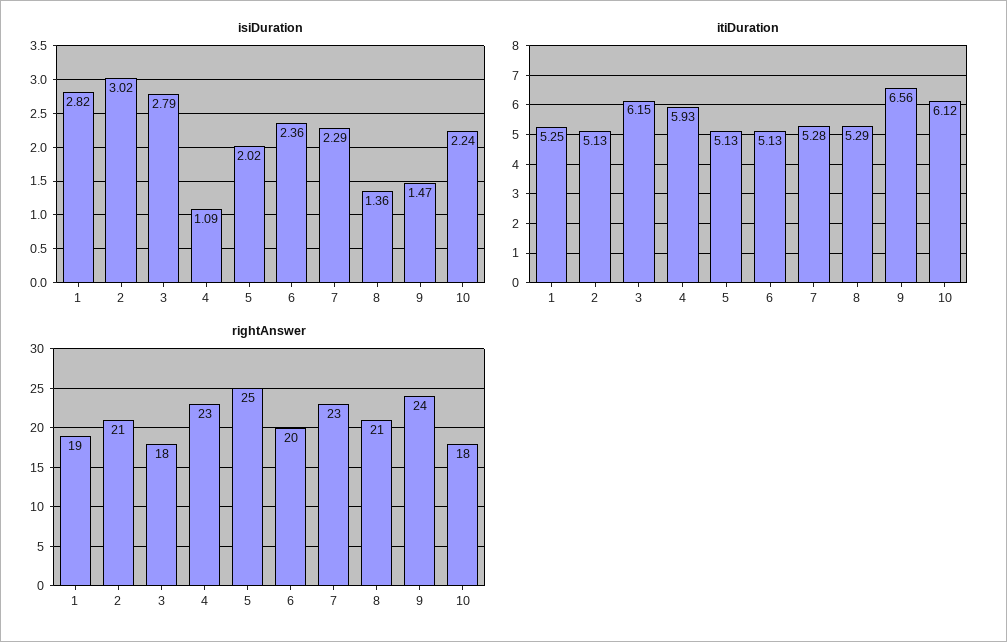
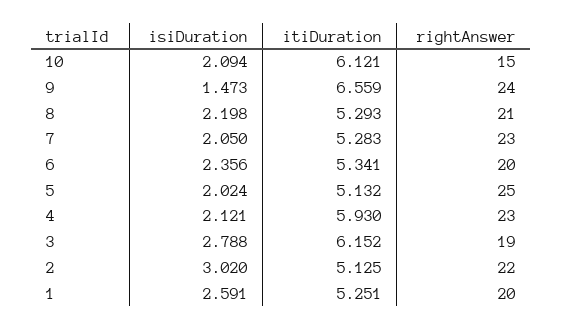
  {
    "isiDuration": {
-     "1": 2.82,
+     "1": 2.591,
      "2": 3.02,
      "3": 2.788,
-     "4": 1.09,
+     "4": 2.121,
      "5": 2.024,
      "6": 2.356,
-     "7": 2.29,
+     "7": 2.05,
-     "8": 1.36,
+     "8": 2.198,
      "9": 1.473,
-     "10": 2.24
+     "10": 2.094
    },
    "itiDuration": {
      "1": 5.251,
      "2": 5.125,
      "3": 6.152,
      "4": 5.93,
      "5": 5.132,
-     "6": 5.13,
+     "6": 5.341,
      "7": 5.283,
      "8": 5.293,
      "9": 6.559,
      "10": 6.121
    },
    "rightAnswer": {
-     "1": 19,
+     "1": 20,
-     "2": 21,
+     "2": 22,
-     "3": 18,
+     "3": 19,
      "4": 23,
      "5": 25,
      "6": 20,
      "7": 23,
      "8": 21,
      "9": 24,
-     "10": 18
+     "10": 15
    }
  }

